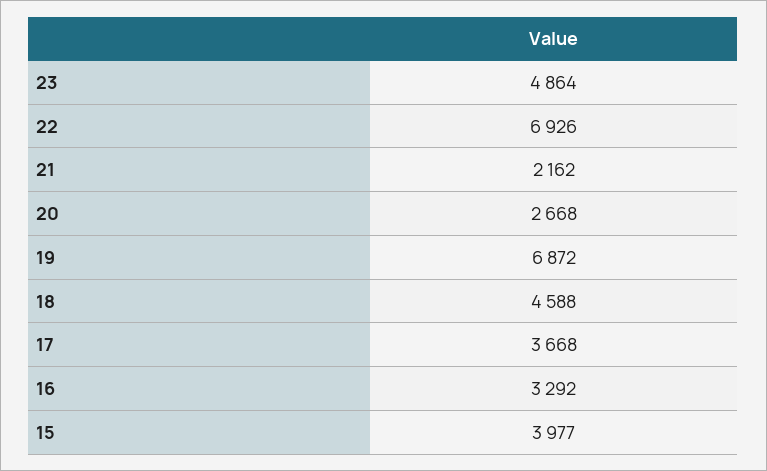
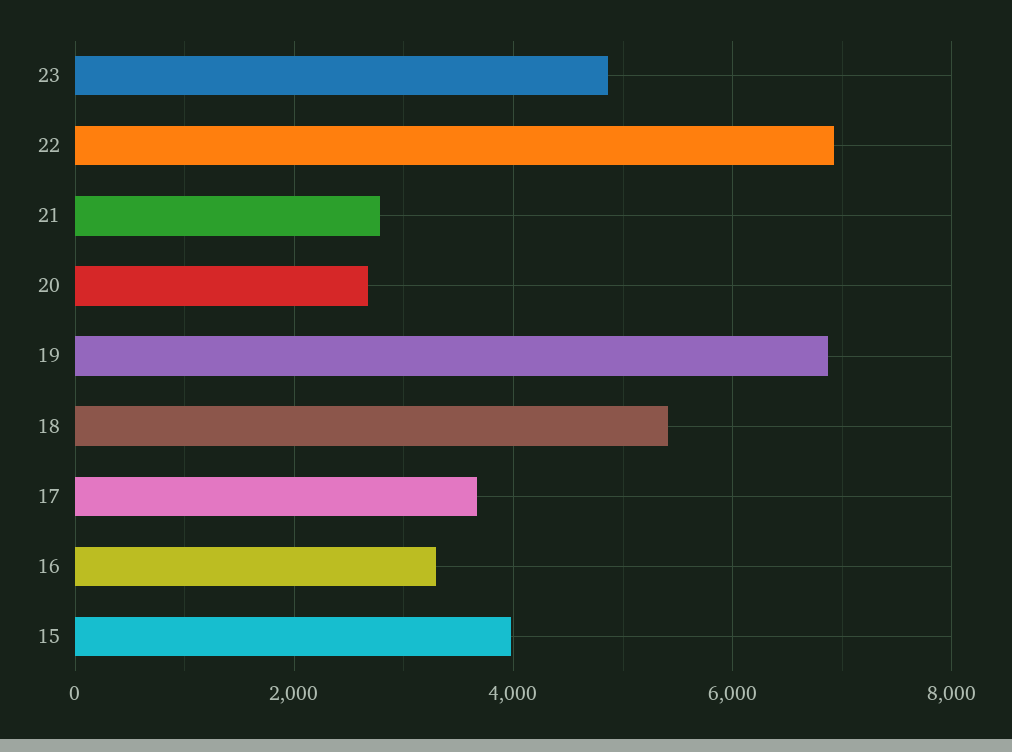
  {
    "23": 4864,
    "22": 6926,
-   "21": 2162,
+   "21": 2800,
    "20": 2668,
    "19": 6872,
-   "18": 4588,
+   "18": 5400,
    "17": 3668,
    "16": 3292,
    "15": 3977
  }

